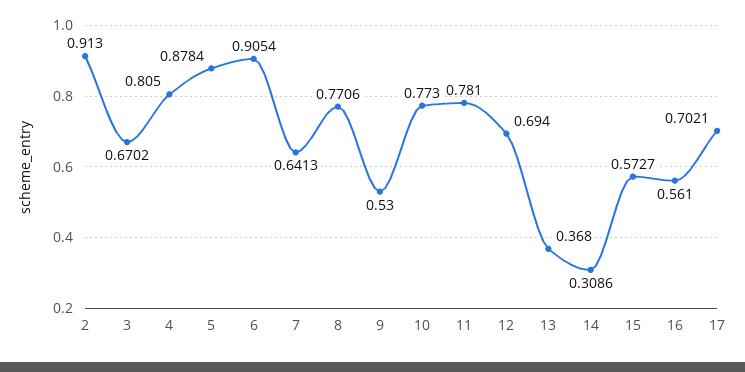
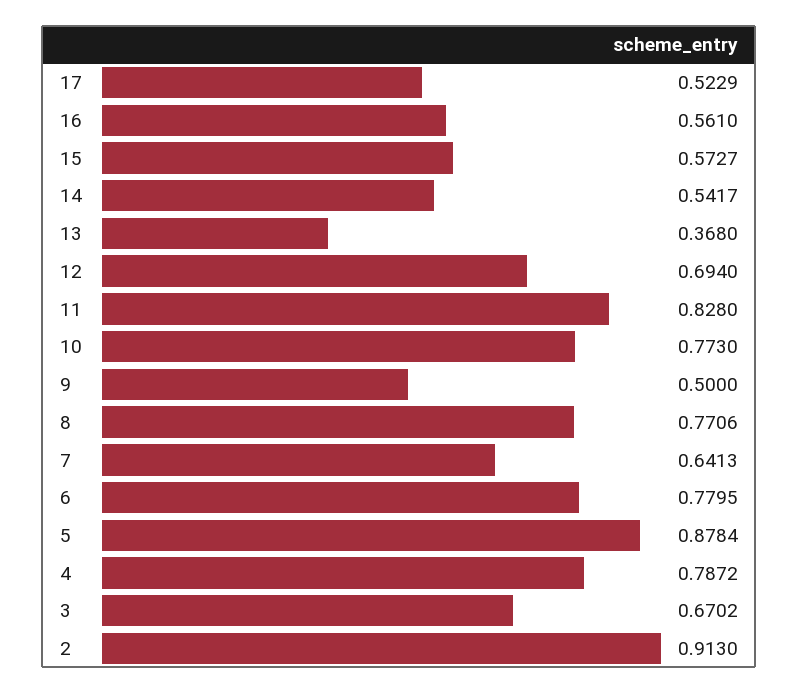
  {
    "2": 0.913,
    "3": 0.6702,
-   "4": 0.805,
+   "4": 0.7872,
    "5": 0.8784,
-   "6": 0.9054,
+   "6": 0.7795,
    "7": 0.6413,
    "8": 0.7706,
-   "9": 0.53,
+   "9": 0.5,
    "10": 0.773,
-   "11": 0.781,
+   "11": 0.828,
    "12": 0.694,
    "13": 0.368,
-   "14": 0.3086,
+   "14": 0.5417,
    "15": 0.5727,
    "16": 0.561,
-   "17": 0.7021
+   "17": 0.5229
  }

